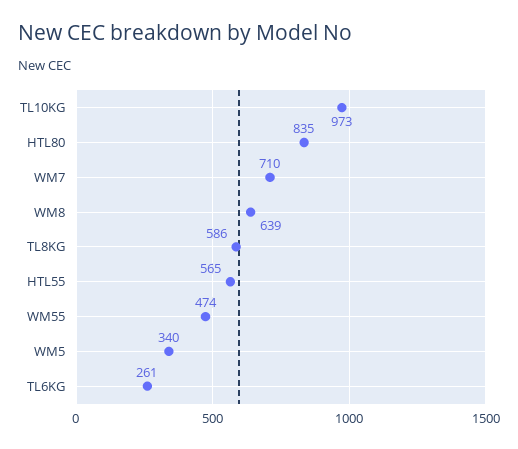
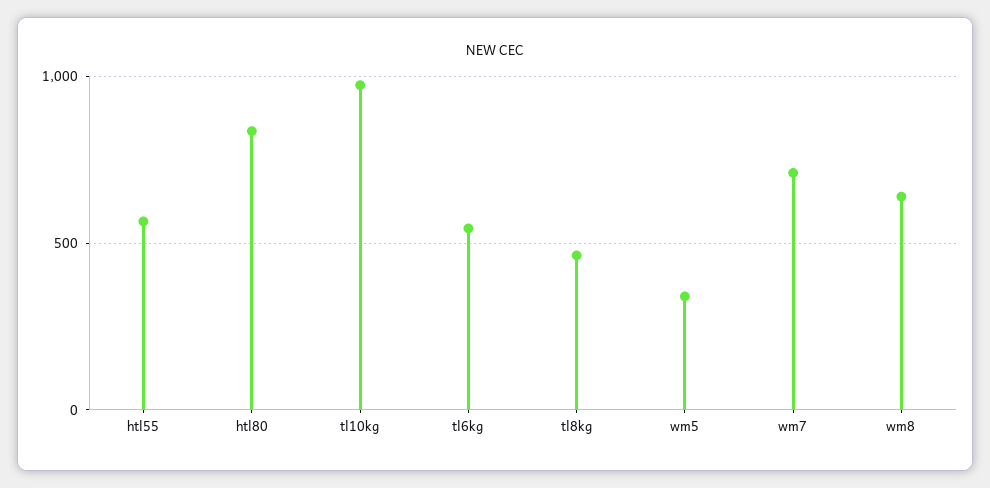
  {
    "TL10KG": 973,
    "HTL80": 835,
    "WM7": 710,
    "WM8": 639,
-   "TL8KG": 586,
+   "TL8KG": 450,
    "HTL55": 565,
-   "WM55": 474,
    "WM5": 340,
-   "TL6KG": 261
+   "TL6KG": 550
  }

